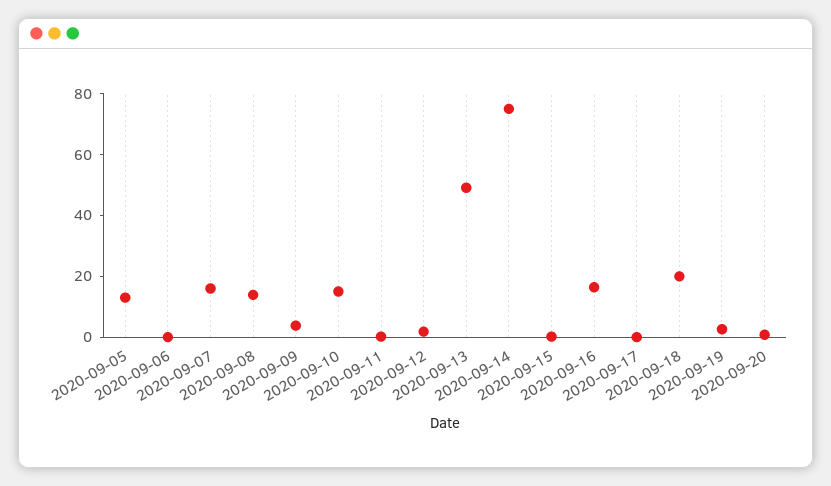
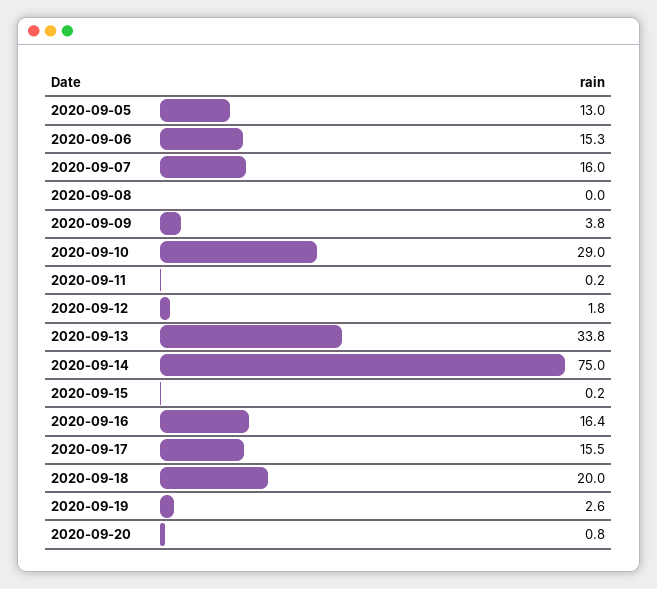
  {
    "2020-09-05": 13,
-   "2020-09-06": 0,
+   "2020-09-06": 15.3,
    "2020-09-07": 16,
-   "2020-09-08": 15,
+   "2020-09-08": 0,
    "2020-09-09": 3.8,
-   "2020-09-10": 15,
+   "2020-09-10": 29,
    "2020-09-11": 0.2,
    "2020-09-12": 1.8,
-   "2020-09-13": 50,
+   "2020-09-13": 33.8,
    "2020-09-14": 75,
    "2020-09-15": 0.2,
    "2020-09-16": 16.4,
-   "2020-09-17": 0,
+   "2020-09-17": 15.5,
    "2020-09-18": 20,
    "2020-09-19": 2.6,
    "2020-09-20": 0.8
  }

